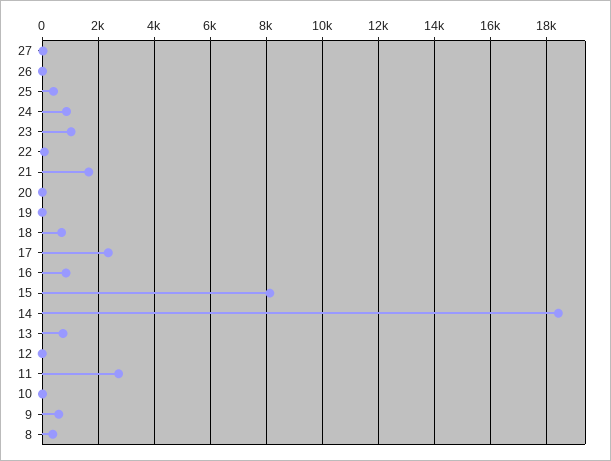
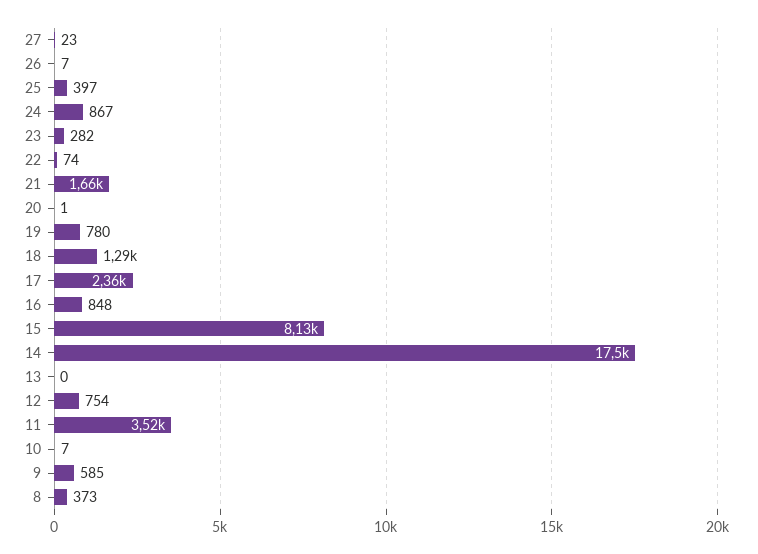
  {
    "27": 23,
    "26": 7,
    "25": 397,
    "24": 867,
-   "23": 1000,
+   "23": 282,
    "22": 74,
    "21": 1660,
    "20": 1,
-   "19": 0,
+   "19": 780,
-   "18": 750,
+   "18": 1290,
    "17": 2360,
    "16": 848,
    "15": 8130,
-   "14": 18500,
+   "14": 17500,
-   "13": 750,
+   "13": 0,
-   "12": 0,
+   "12": 754,
-   "11": 2750,
+   "11": 3520,
    "10": 7,
    "9": 585,
    "8": 373
  }

